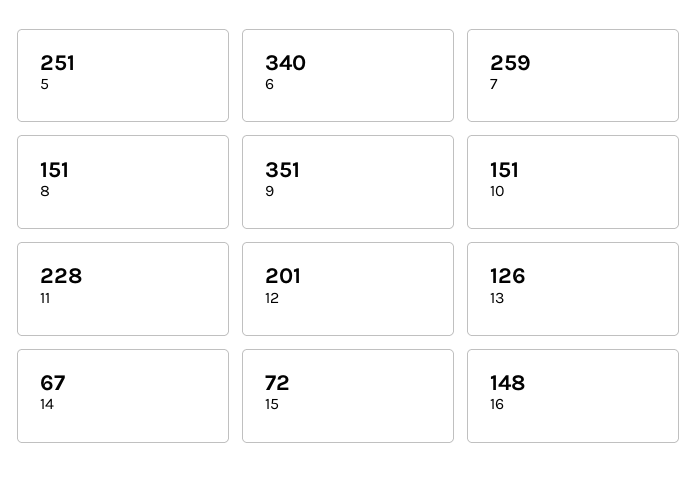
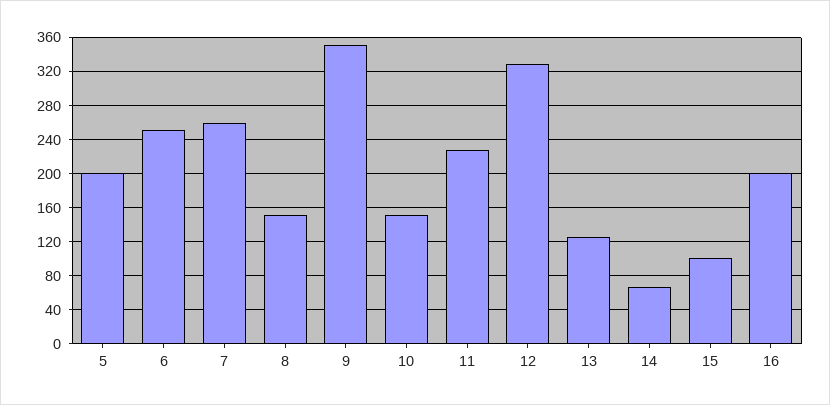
  {
-   "5": 251,
+   "5": 200,
-   "6": 340,
+   "6": 250,
    "7": 259,
    "8": 151,
    "9": 351,
    "10": 151,
    "11": 228,
-   "12": 201,
+   "12": 330,
    "13": 126,
    "14": 67,
-   "15": 72,
+   "15": 100,
-   "16": 148
+   "16": 200
  }

